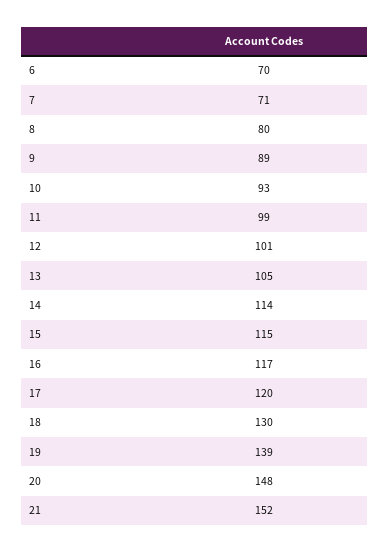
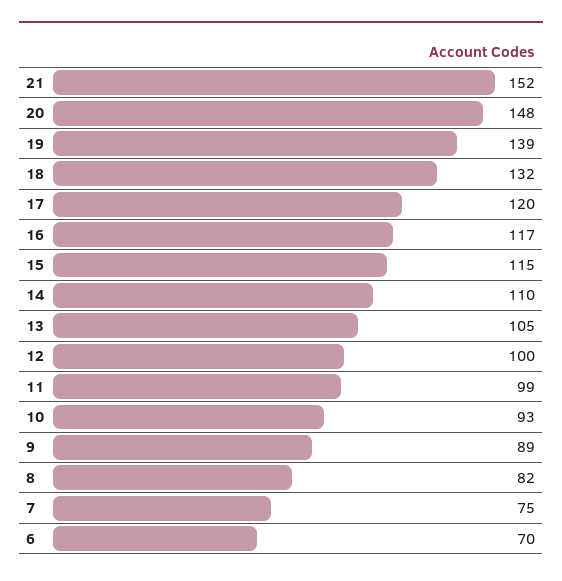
  {
    "6": 70,
-   "7": 71,
+   "7": 75,
-   "8": 80,
+   "8": 82,
    "9": 89,
    "10": 93,
    "11": 99,
-   "12": 101,
+   "12": 100,
    "13": 105,
-   "14": 114,
+   "14": 110,
    "15": 115,
    "16": 117,
    "17": 120,
-   "18": 130,
+   "18": 132,
    "19": 139,
    "20": 148,
    "21": 152
  }

